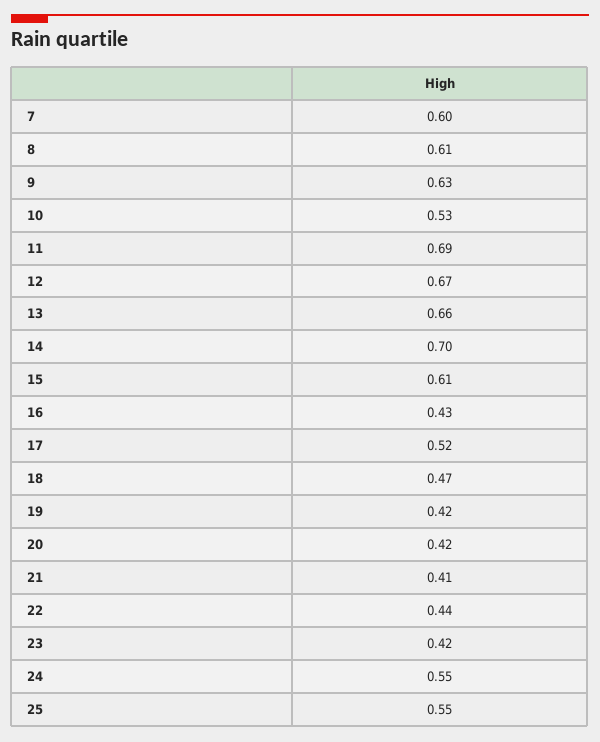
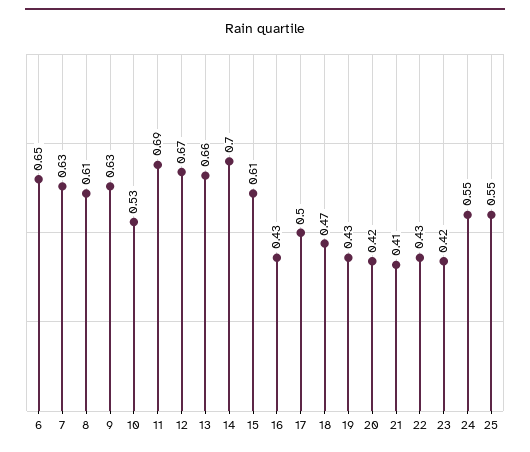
  {
-   "7": 0.6,
+   "7": 0.63,
    "8": 0.61,
    "9": 0.63,
    "10": 0.53,
    "11": 0.69,
    "12": 0.67,
    "13": 0.66,
    "14": 0.7,
    "15": 0.61,
    "16": 0.43,
-   "17": 0.52,
+   "17": 0.5,
    "18": 0.47,
-   "19": 0.42,
+   "19": 0.43,
    "20": 0.42,
    "21": 0.41,
-   "22": 0.44,
+   "22": 0.43,
    "23": 0.42,
    "24": 0.55,
-   "25": 0.55
+   "25": 0.55,
+   "6": 0.65
  }

